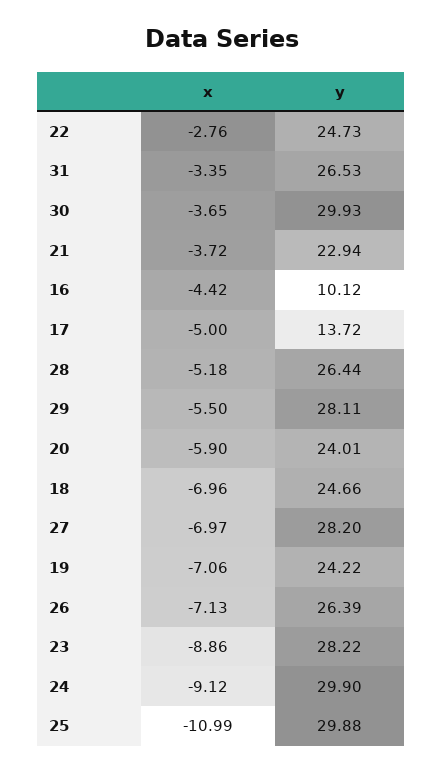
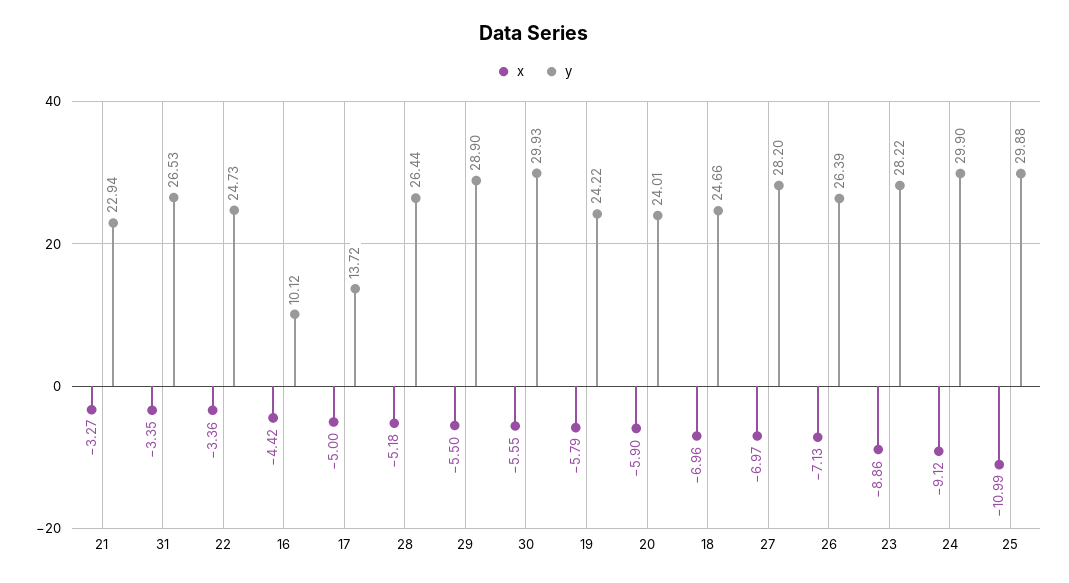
  {
    "x": {
-     "22": -2.76,
+     "22": -3.36,
      "31": -3.35,
-     "30": -3.65,
+     "30": -5.55,
-     "21": -3.72,
+     "21": -3.27,
      "16": -4.42,
      "17": -5,
      "28": -5.18,
      "29": -5.5,
      "20": -5.9,
      "18": -6.96,
      "27": -6.97,
-     "19": -7.06,
+     "19": -5.79,
      "26": -7.13,
      "23": -8.86,
      "24": -9.12,
      "25": -10.99
    },
    "y": {
      "22": 24.73,
      "31": 26.53,
      "30": 29.93,
      "21": 22.94,
      "16": 10.12,
      "17": 13.72,
      "28": 26.44,
-     "29": 28.11,
+     "29": 28.9,
      "20": 24.01,
      "18": 24.66,
      "27": 28.2,
      "19": 24.22,
      "26": 26.39,
      "23": 28.22,
      "24": 29.9,
      "25": 29.88
    }
  }

